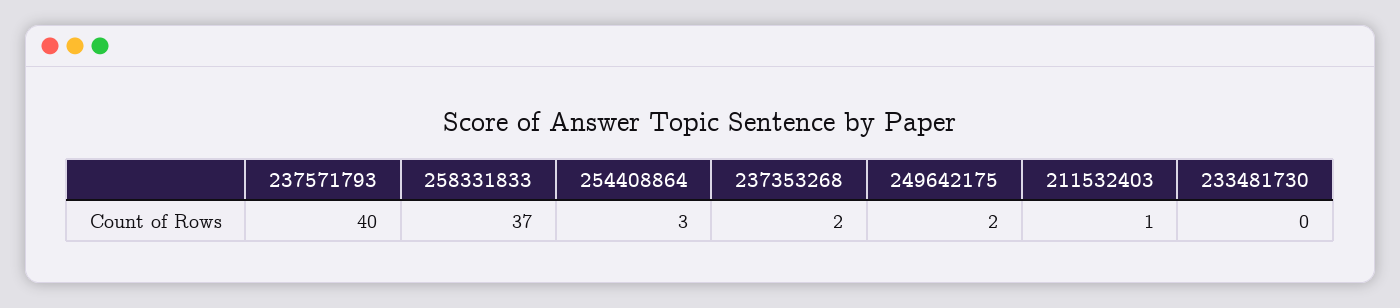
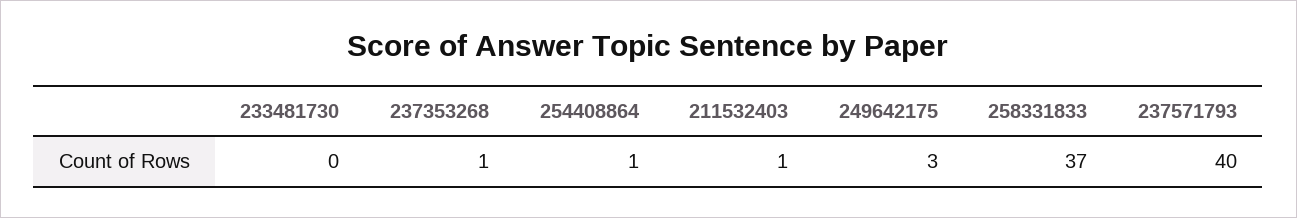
  {
    "237571793": 40,
    "258331833": 37,
-   "254408864": 3,
+   "254408864": 1,
-   "237353268": 2,
+   "237353268": 1,
-   "249642175": 2,
+   "249642175": 3,
    "211532403": 1,
    "233481730": 0
  }

